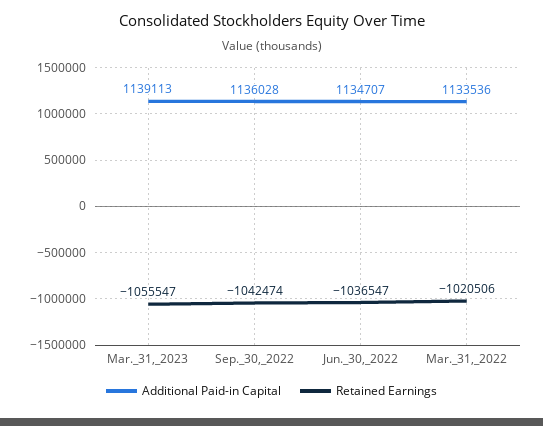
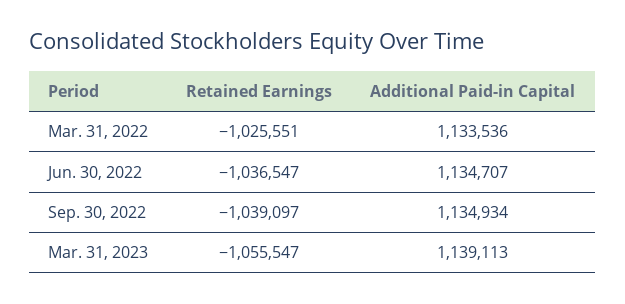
  {
    "Additional Paid-in Capital": {
      "Mar._31,_2023": 1139113,
-     "Sep._30,_2022": 1136028,
+     "Sep._30,_2022": 1134934,
      "Jun._30,_2022": 1134707,
      "Mar._31,_2022": 1133536
    },
    "Retained Earnings": {
      "Mar._31,_2023": -1055547,
-     "Sep._30,_2022": -1042474,
+     "Sep._30,_2022": -1039097,
      "Jun._30,_2022": -1036547,
-     "Mar._31,_2022": -1020506
+     "Mar._31,_2022": -1025551
    }
  }

